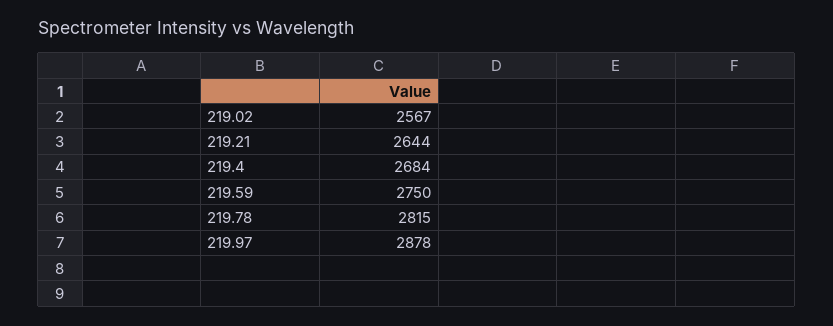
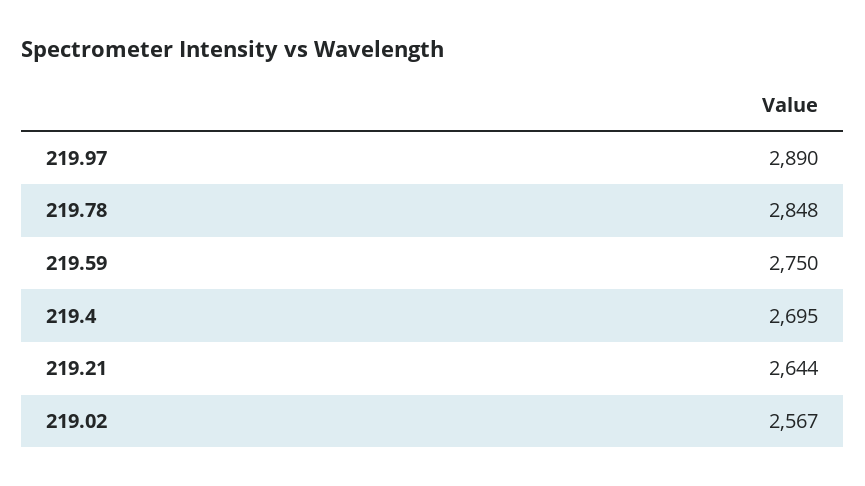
  {
    "219.02": 2567,
    "219.21": 2644,
-   "219.4": 2684,
+   "219.4": 2695,
    "219.59": 2750,
-   "219.78": 2815,
+   "219.78": 2848,
-   "219.97": 2878
+   "219.97": 2890
  }

